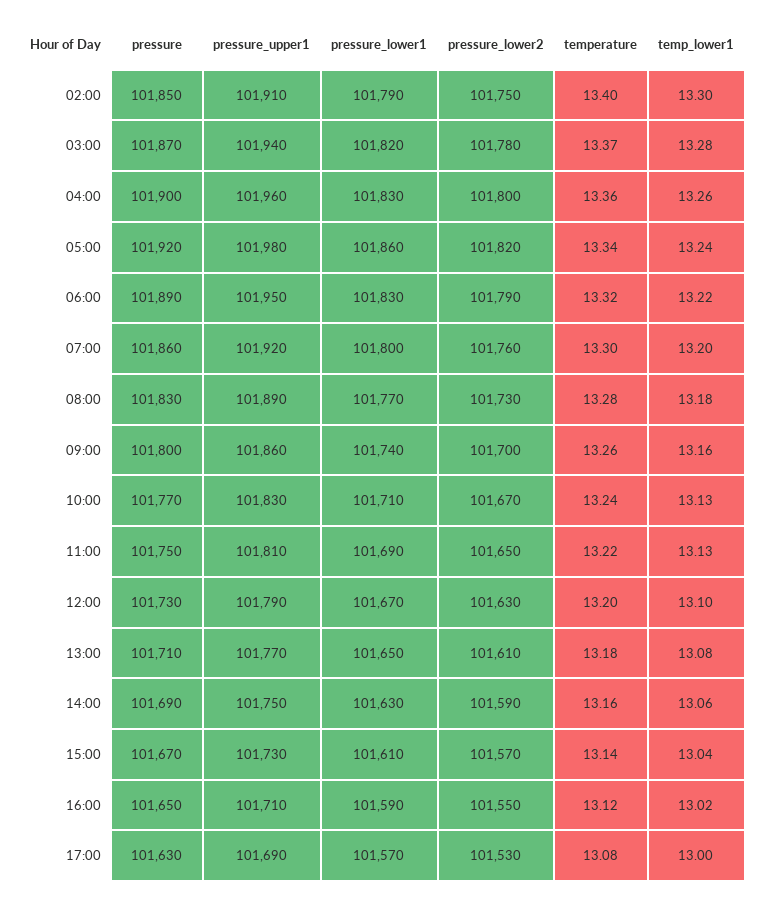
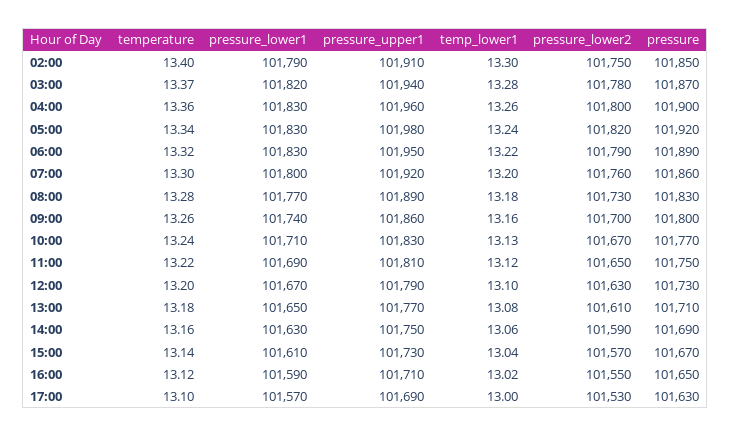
  {
    "pressure": {
      "02:00": 101850,
      "03:00": 101870,
      "04:00": 101900,
      "05:00": 101920,
      "06:00": 101890,
      "07:00": 101860,
      "08:00": 101830,
      "09:00": 101800,
      "10:00": 101770,
      "11:00": 101750,
      "12:00": 101730,
      "13:00": 101710,
      "14:00": 101690,
      "15:00": 101670,
      "16:00": 101650,
      "17:00": 101630
    },
    "pressure_upper1": {
      "02:00": 101910,
      "03:00": 101940,
      "04:00": 101960,
      "05:00": 101980,
      "06:00": 101950,
      "07:00": 101920,
      "08:00": 101890,
      "09:00": 101860,
      "10:00": 101830,
      "11:00": 101810,
      "12:00": 101790,
      "13:00": 101770,
      "14:00": 101750,
      "15:00": 101730,
      "16:00": 101710,
      "17:00": 101690
    },
    "pressure_lower1": {
      "02:00": 101790,
      "03:00": 101820,
      "04:00": 101830,
-     "05:00": 101860,
+     "05:00": 101830,
      "06:00": 101830,
      "07:00": 101800,
      "08:00": 101770,
      "09:00": 101740,
      "10:00": 101710,
      "11:00": 101690,
      "12:00": 101670,
      "13:00": 101650,
      "14:00": 101630,
      "15:00": 101610,
      "16:00": 101590,
      "17:00": 101570
    },
    "pressure_lower2": {
      "02:00": 101750,
      "03:00": 101780,
      "04:00": 101800,
      "05:00": 101820,
      "06:00": 101790,
      "07:00": 101760,
      "08:00": 101730,
      "09:00": 101700,
      "10:00": 101670,
      "11:00": 101650,
      "12:00": 101630,
      "13:00": 101610,
      "14:00": 101590,
      "15:00": 101570,
      "16:00": 101550,
      "17:00": 101530
    },
    "temperature": {
      "02:00": 13.4,
      "03:00": 13.37,
      "04:00": 13.36,
      "05:00": 13.34,
      "06:00": 13.32,
      "07:00": 13.3,
      "08:00": 13.28,
      "09:00": 13.26,
      "10:00": 13.24,
      "11:00": 13.22,
      "12:00": 13.2,
      "13:00": 13.18,
      "14:00": 13.16,
      "15:00": 13.14,
      "16:00": 13.12,
-     "17:00": 13.08
+     "17:00": 13.1
    },
    "temp_lower1": {
      "02:00": 13.3,
      "03:00": 13.28,
      "04:00": 13.26,
      "05:00": 13.24,
      "06:00": 13.22,
      "07:00": 13.2,
      "08:00": 13.18,
      "09:00": 13.16,
      "10:00": 13.13,
-     "11:00": 13.13,
+     "11:00": 13.12,
      "12:00": 13.1,
      "13:00": 13.08,
      "14:00": 13.06,
      "15:00": 13.04,
      "16:00": 13.02,
      "17:00": 13
    }
  }

